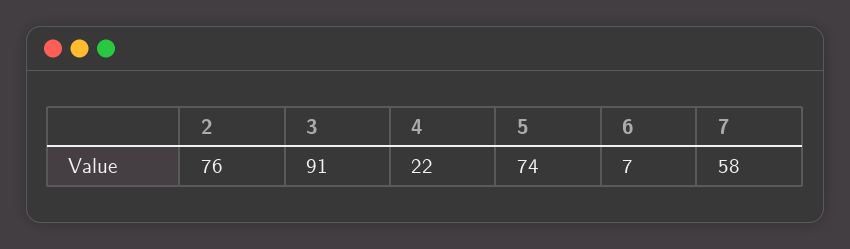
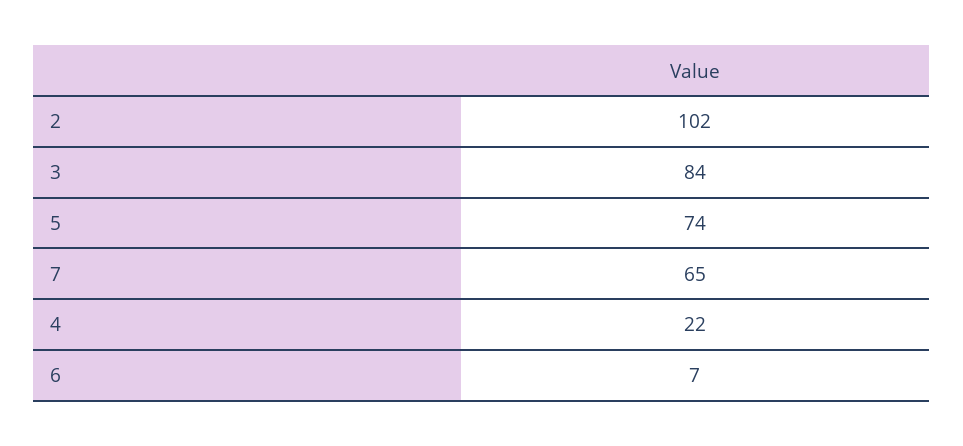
  {
-   "2": 76,
+   "2": 102,
-   "3": 91,
+   "3": 84,
    "4": 22,
    "5": 74,
    "6": 7,
-   "7": 58
+   "7": 65
  }

